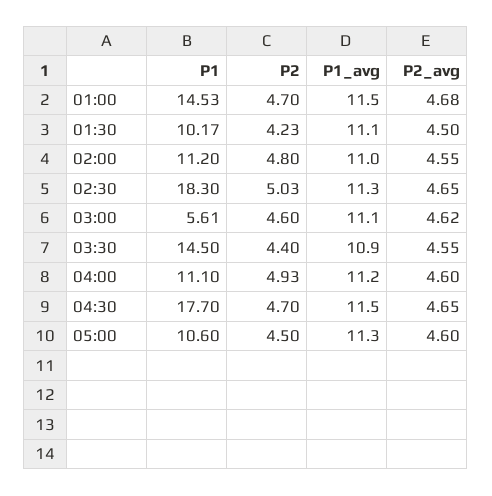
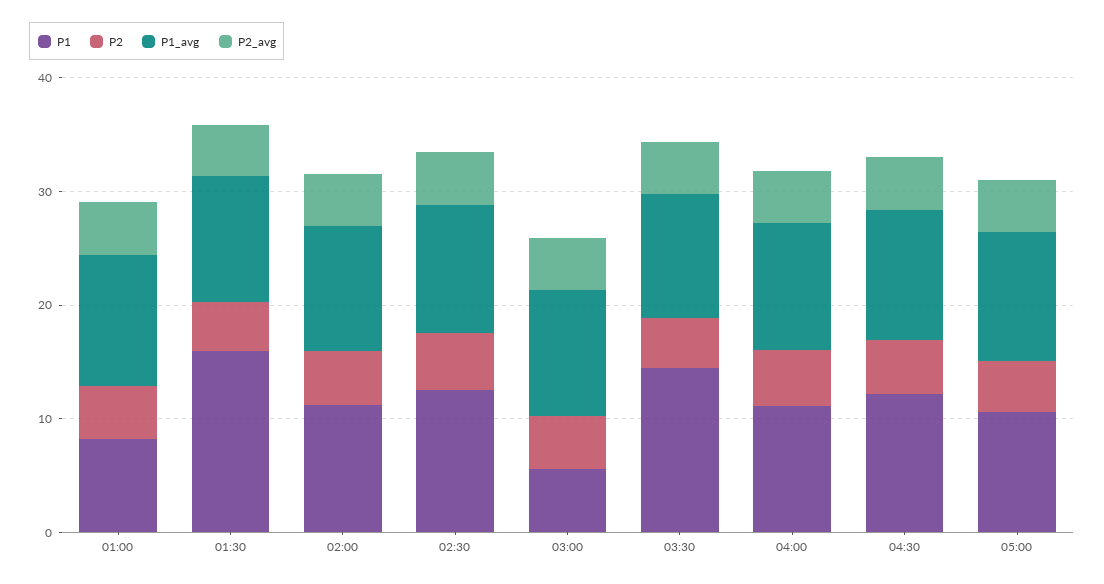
  {
    "P1": {
-     "01:00": 14.53,
+     "01:00": 8,
-     "01:30": 10.17,
+     "01:30": 16,
      "02:00": 11.2,
-     "02:30": 18.3,
+     "02:30": 12,
      "03:00": 5.61,
      "03:30": 14.5,
      "04:00": 11.1,
-     "04:30": 17.7,
+     "04:30": 12,
      "05:00": 10.6
    },
    "P2": {
      "01:00": 4.7,
      "01:30": 4.23,
      "02:00": 4.8,
      "02:30": 5.03,
      "03:00": 4.6,
      "03:30": 4.4,
      "04:00": 4.93,
      "04:30": 4.7,
      "05:00": 4.5
    },
    "P1_avg": {
      "01:00": 11.5,
      "01:30": 11.1,
      "02:00": 11,
      "02:30": 11.3,
      "03:00": 11.1,
      "03:30": 10.9,
      "04:00": 11.2,
      "04:30": 11.5,
      "05:00": 11.3
    },
    "P2_avg": {
      "01:00": 4.68,
      "01:30": 4.5,
      "02:00": 4.55,
      "02:30": 4.65,
      "03:00": 4.62,
      "03:30": 4.55,
      "04:00": 4.6,
      "04:30": 4.65,
      "05:00": 4.6
    }
  }

